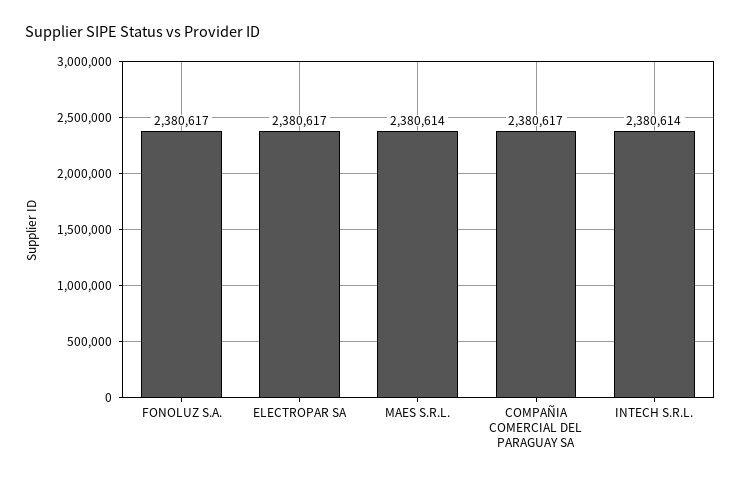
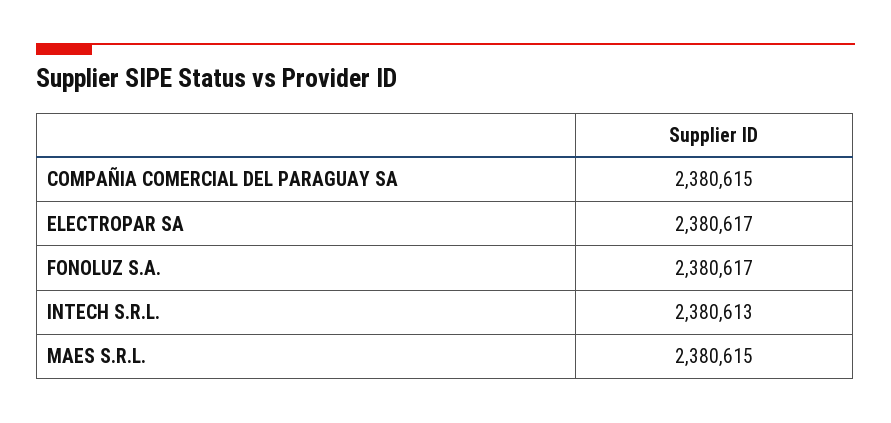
  {
    "FONOLUZ S.A.": 2380617,
    "ELECTROPAR SA": 2380617,
-   "MAES S.R.L.": 2380614,
+   "MAES S.R.L.": 2380615,
-   "COMPAÑIA COMERCIAL DEL PARAGUAY SA": 2380617,
+   "COMPAÑIA COMERCIAL DEL PARAGUAY SA": 2380615,
-   "INTECH S.R.L.": 2380614
+   "INTECH S.R.L.": 2380613
  }

